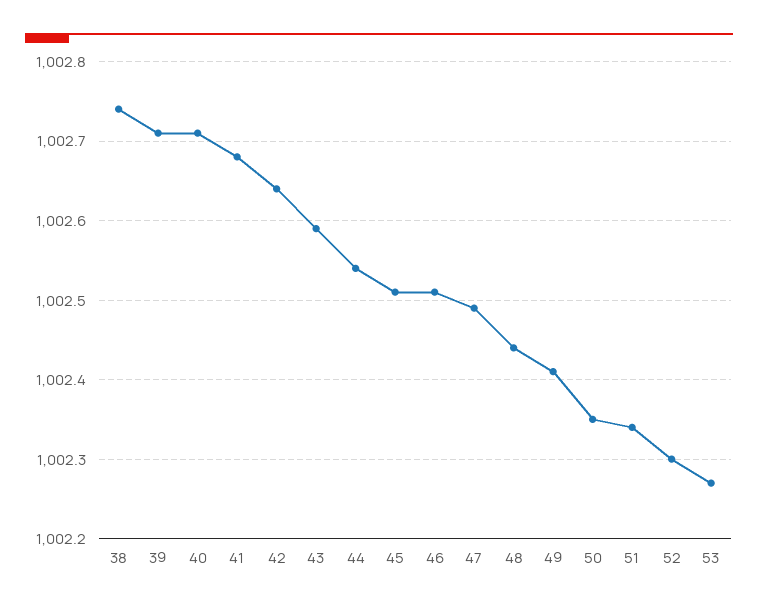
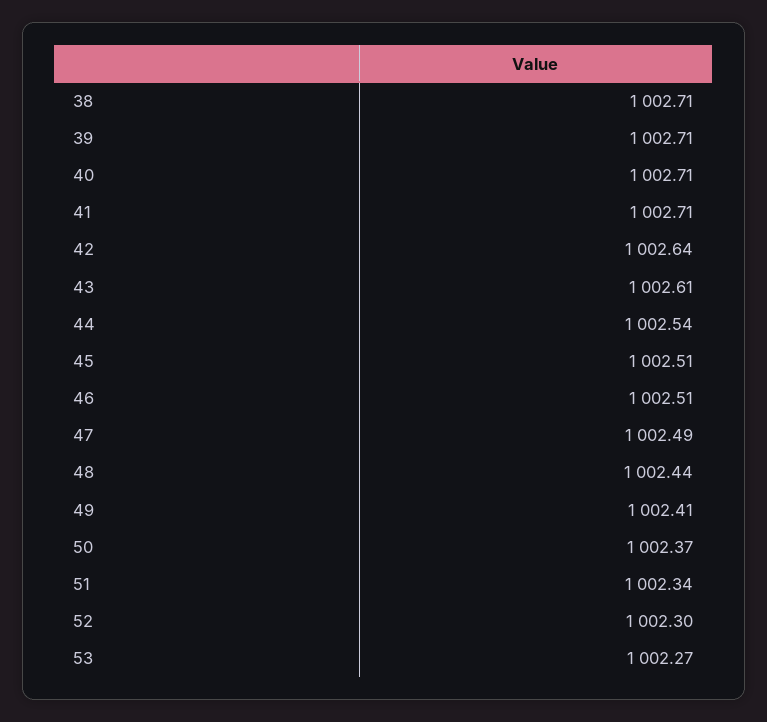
  {
-   "38": 1002.74,
+   "38": 1002.71,
    "39": 1002.71,
    "40": 1002.71,
-   "41": 1002.68,
+   "41": 1002.71,
    "42": 1002.64,
-   "43": 1002.59,
+   "43": 1002.61,
    "44": 1002.54,
    "45": 1002.51,
    "46": 1002.51,
    "47": 1002.49,
    "48": 1002.44,
    "49": 1002.41,
-   "50": 1002.35,
+   "50": 1002.37,
    "51": 1002.34,
    "52": 1002.3,
    "53": 1002.27
  }

